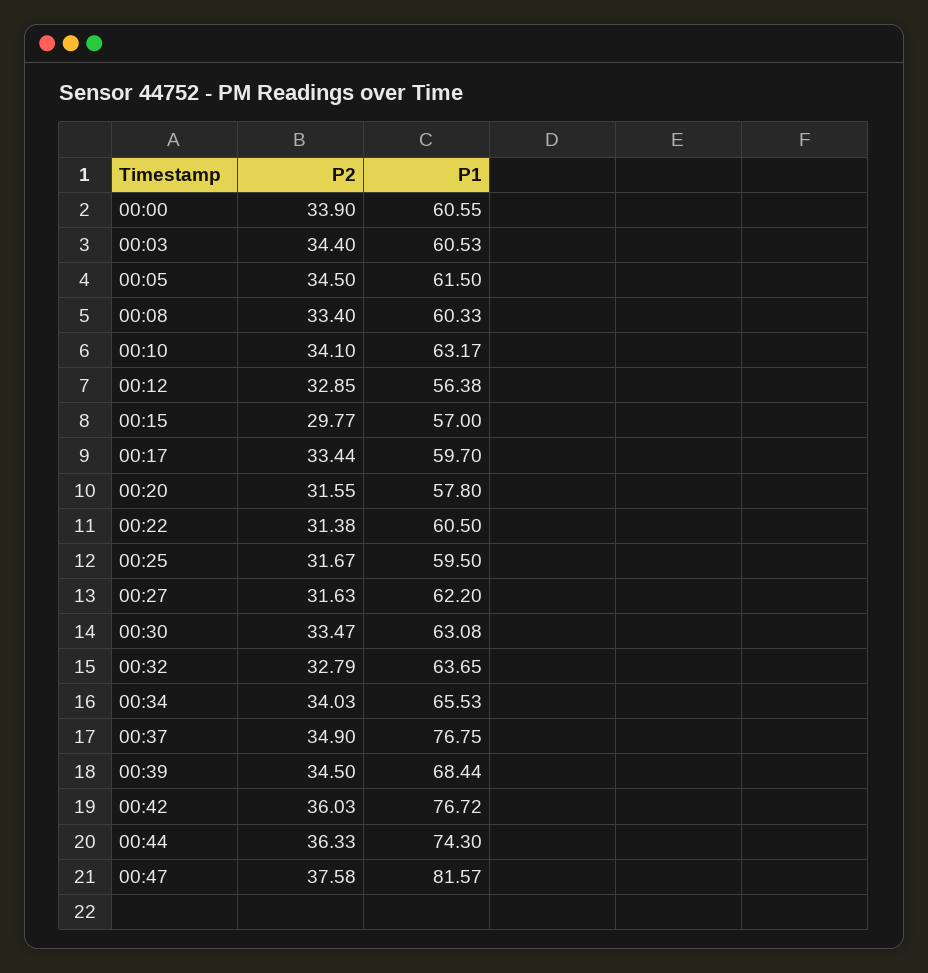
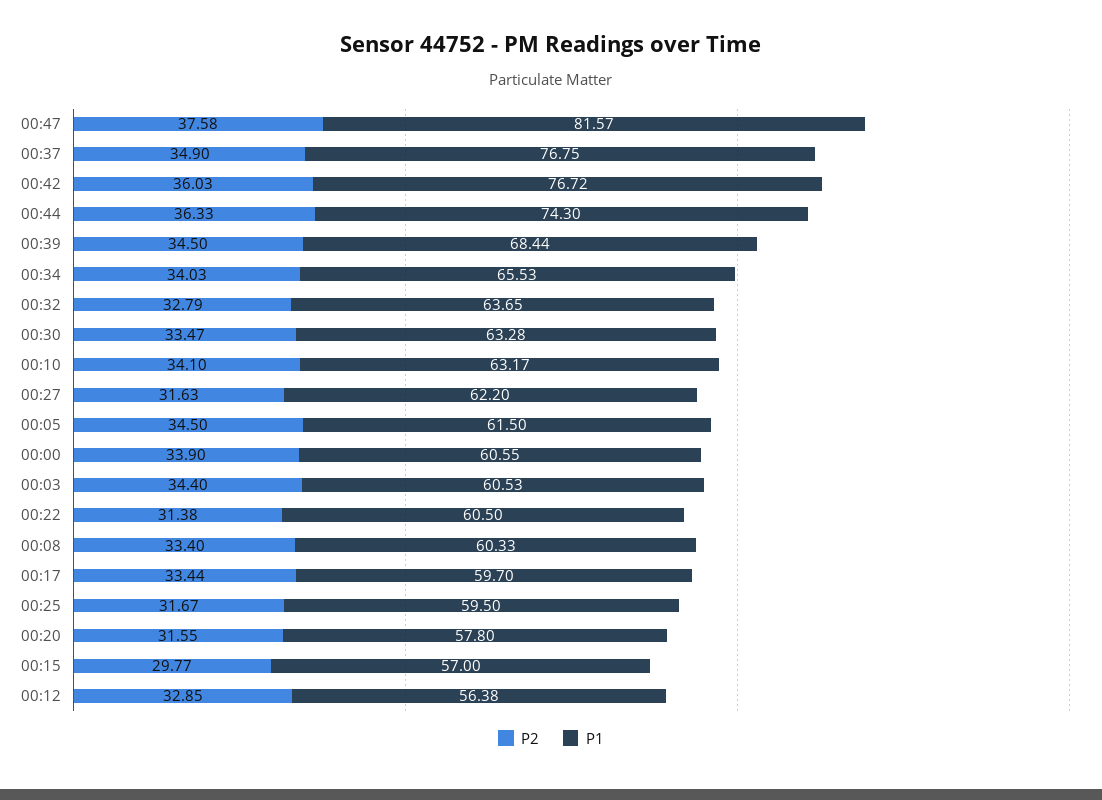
  {
    "P2": {
      "00:00": 33.9,
      "00:03": 34.4,
      "00:05": 34.5,
      "00:08": 33.4,
      "00:10": 34.1,
      "00:12": 32.85,
      "00:15": 29.77,
      "00:17": 33.44,
      "00:20": 31.55,
      "00:22": 31.38,
      "00:25": 31.67,
      "00:27": 31.63,
      "00:30": 33.47,
      "00:32": 32.79,
      "00:34": 34.03,
      "00:37": 34.9,
      "00:39": 34.5,
      "00:42": 36.03,
      "00:44": 36.33,
      "00:47": 37.58
    },
    "P1": {
      "00:00": 60.55,
      "00:03": 60.53,
      "00:05": 61.5,
      "00:08": 60.33,
      "00:10": 63.17,
      "00:12": 56.38,
      "00:15": 57,
      "00:17": 59.7,
      "00:20": 57.8,
      "00:22": 60.5,
      "00:25": 59.5,
      "00:27": 62.2,
-     "00:30": 63.08,
+     "00:30": 63.28,
      "00:32": 63.65,
      "00:34": 65.53,
      "00:37": 76.75,
      "00:39": 68.44,
      "00:42": 76.72,
      "00:44": 74.3,
      "00:47": 81.57
    }
  }

